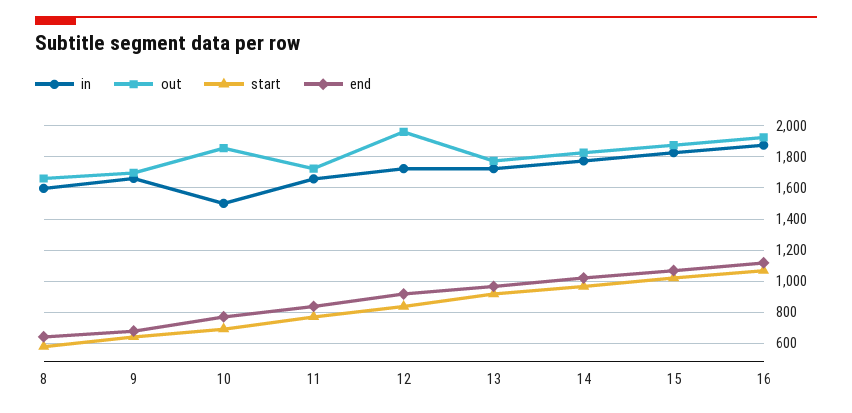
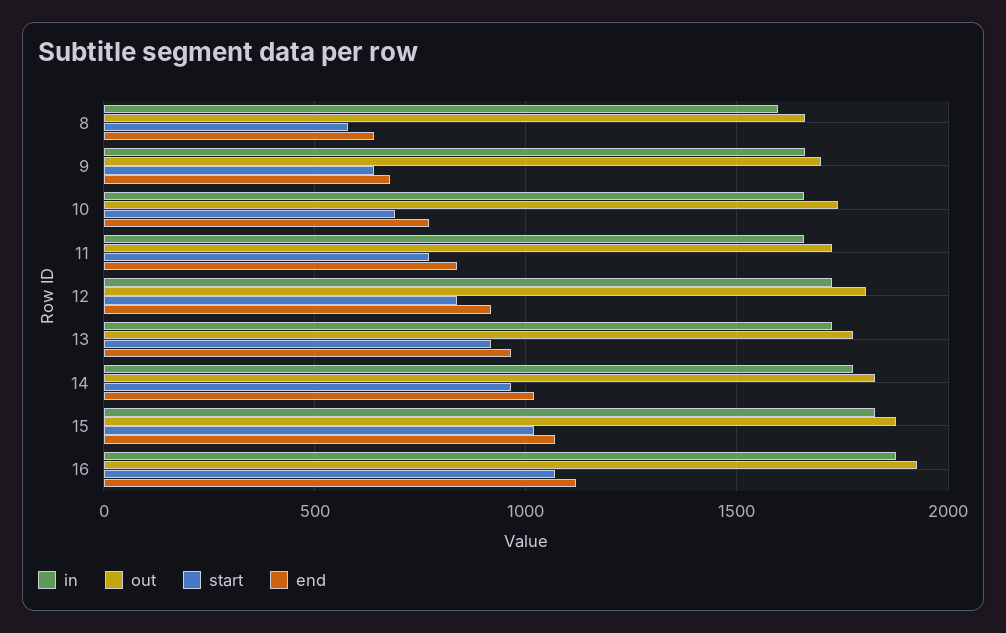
  {
    "in": {
      "8": 1600,
      "9": 1650,
-     "10": 1500,
+     "10": 1650,
      "11": 1650,
      "12": 1750,
      "13": 1750,
      "14": 1750,
      "15": 1850,
      "16": 1900
    },
    "out": {
      "8": 1650,
      "9": 1700,
-     "10": 1850,
+     "10": 1750,
      "11": 1750,
-     "12": 1950,
+     "12": 1800,
      "13": 1750,
      "14": 1850,
      "15": 1900,
      "16": 1950
    },
    "start": {
      "8": 600,
      "9": 650,
      "10": 700,
      "11": 750,
      "12": 850,
      "13": 900,
      "14": 950,
      "15": 1000,
      "16": 1050
    },
    "end": {
      "8": 650,
      "9": 700,
      "10": 750,
      "11": 850,
      "12": 900,
      "13": 950,
      "14": 1000,
      "15": 1050,
      "16": 1100
    }
  }

